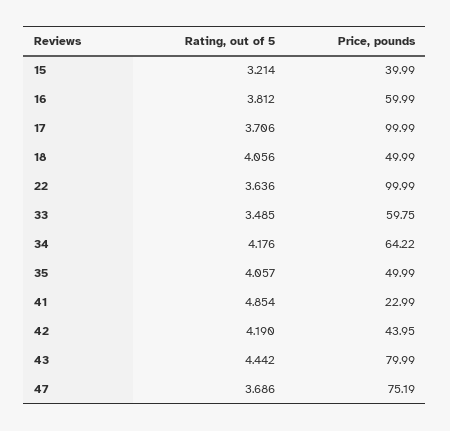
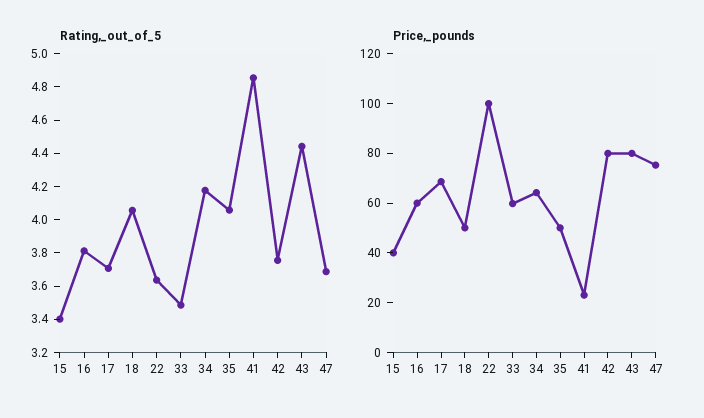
  {
    "Rating, out of 5": {
-     "15": 3.214,
+     "15": 3.4,
      "16": 3.812,
      "17": 3.706,
      "18": 4.056,
      "22": 3.636,
      "33": 3.485,
      "34": 4.176,
      "35": 4.057,
      "41": 4.854,
-     "42": 4.19,
+     "42": 3.75,
      "43": 4.442,
      "47": 3.686
    },
    "Price, pounds": {
      "15": 39.99,
      "16": 59.99,
-     "17": 99.99,
+     "17": 70,
      "18": 49.99,
      "22": 99.99,
      "33": 59.75,
      "34": 64.22,
      "35": 49.99,
      "41": 22.99,
-     "42": 43.95,
+     "42": 80,
      "43": 79.99,
      "47": 75.19
    }
  }

